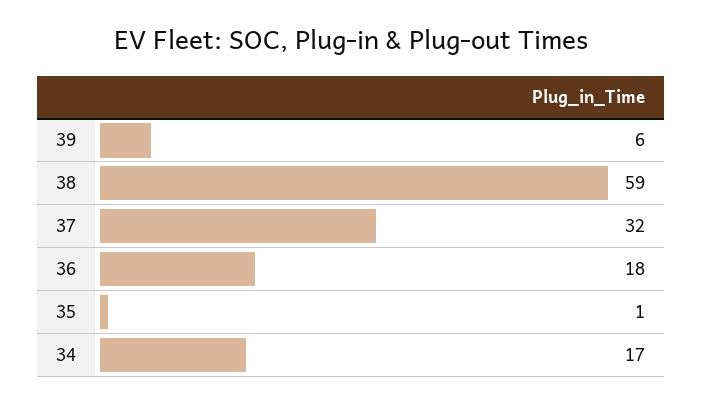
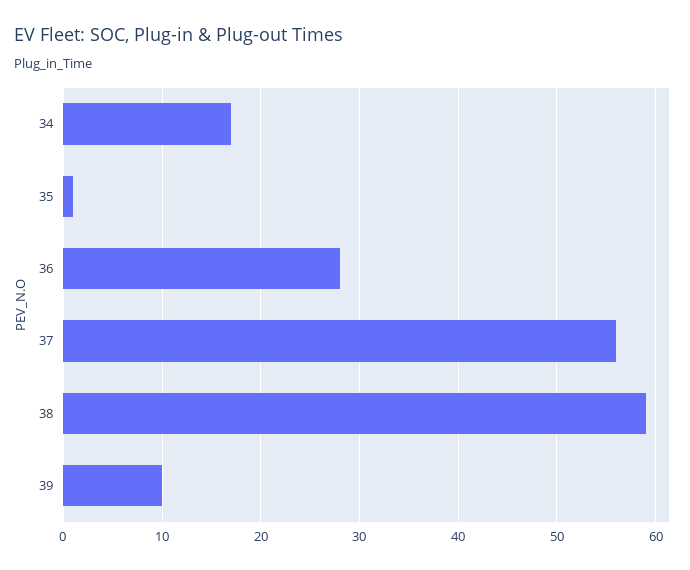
  {
-   "39": 6,
+   "39": 10,
    "38": 59,
-   "37": 32,
+   "37": 56,
-   "36": 18,
+   "36": 28,
    "35": 1,
    "34": 17
  }

